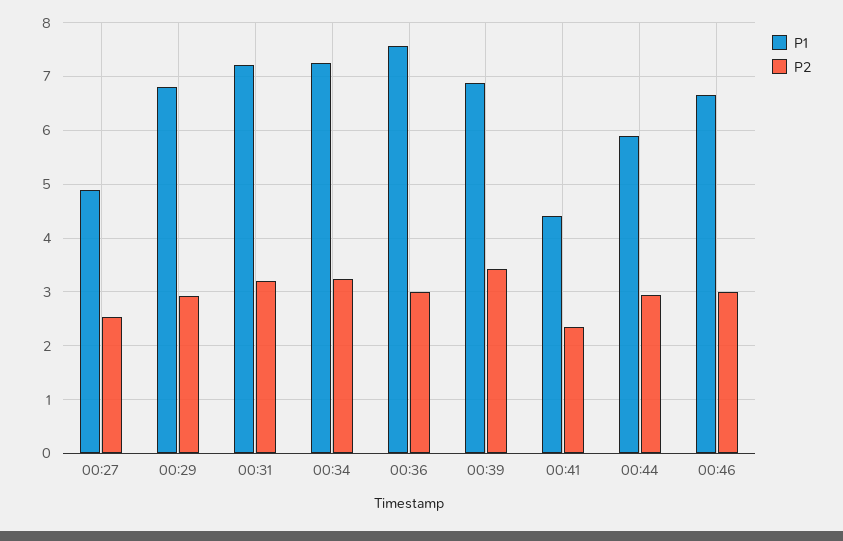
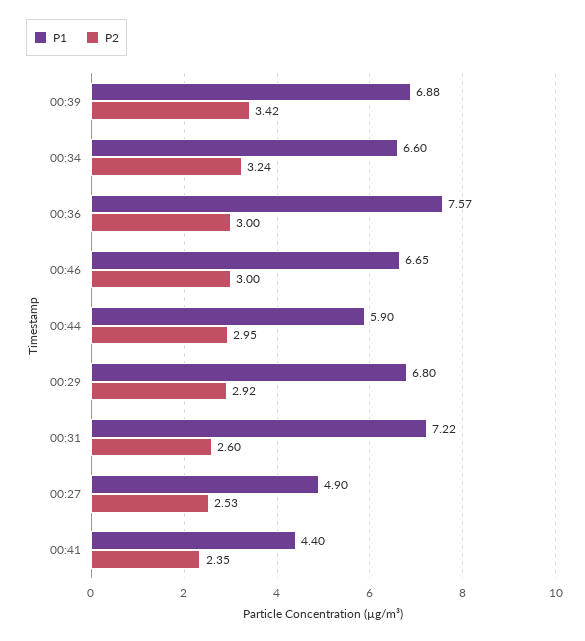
  {
    "P1": {
      "00:27": 4.9,
      "00:29": 6.8,
      "00:31": 7.22,
-     "00:34": 7.2,
+     "00:34": 6.6,
      "00:36": 7.57,
      "00:39": 6.88,
      "00:41": 4.4,
      "00:44": 5.9,
      "00:46": 6.65
    },
    "P2": {
      "00:27": 2.53,
      "00:29": 2.92,
-     "00:31": 3.2,
+     "00:31": 2.6,
      "00:34": 3.24,
      "00:36": 3,
      "00:39": 3.42,
      "00:41": 2.35,
      "00:44": 2.95,
      "00:46": 3
    }
  }

